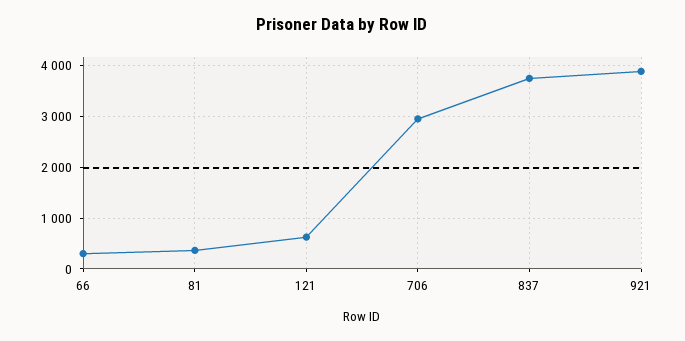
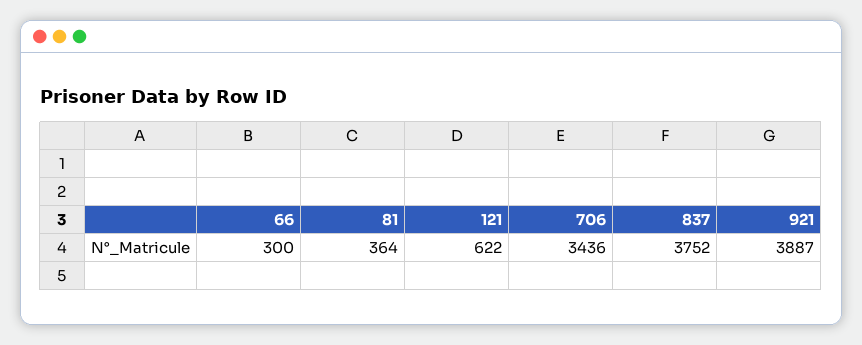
  {
    "66": 300,
    "81": 364,
    "121": 622,
-   "706": 3000,
+   "706": 3436,
    "837": 3752,
    "921": 3887
  }

